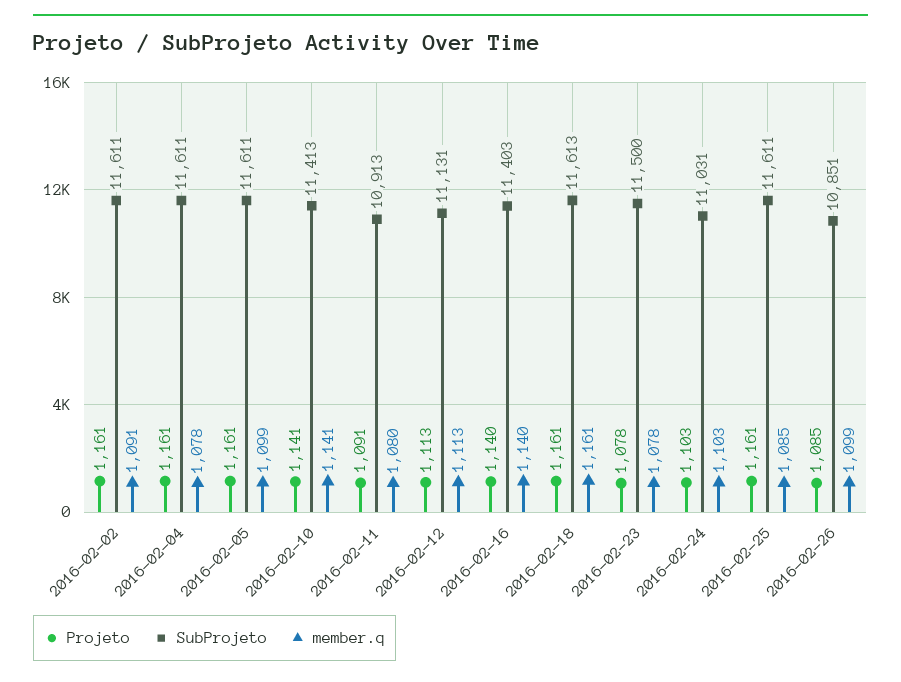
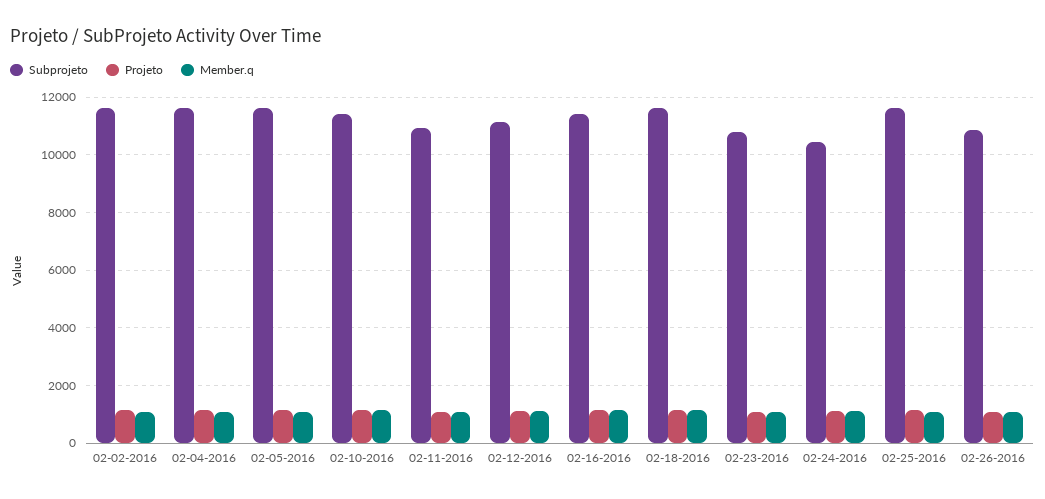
  {
    "Projeto": {
      "2016-02-02": 1161,
      "2016-02-04": 1161,
      "2016-02-05": 1161,
      "2016-02-10": 1141,
      "2016-02-11": 1091,
      "2016-02-12": 1113,
      "2016-02-16": 1140,
      "2016-02-18": 1161,
      "2016-02-23": 1078,
      "2016-02-24": 1103,
      "2016-02-25": 1161,
      "2016-02-26": 1085
    },
    "SubProjeto": {
      "2016-02-02": 11611,
      "2016-02-04": 11611,
      "2016-02-05": 11611,
      "2016-02-10": 11413,
      "2016-02-11": 10913,
      "2016-02-12": 11131,
      "2016-02-16": 11403,
      "2016-02-18": 11613,
-     "2016-02-23": 11500,
+     "2016-02-23": 10750,
-     "2016-02-24": 11031,
+     "2016-02-24": 10500,
      "2016-02-25": 11611,
      "2016-02-26": 10851
    },
    "member.q": {
      "2016-02-02": 1091,
      "2016-02-04": 1078,
      "2016-02-05": 1099,
      "2016-02-10": 1141,
      "2016-02-11": 1080,
      "2016-02-12": 1113,
      "2016-02-16": 1140,
      "2016-02-18": 1161,
      "2016-02-23": 1078,
      "2016-02-24": 1103,
      "2016-02-25": 1085,
      "2016-02-26": 1099
    }
  }

